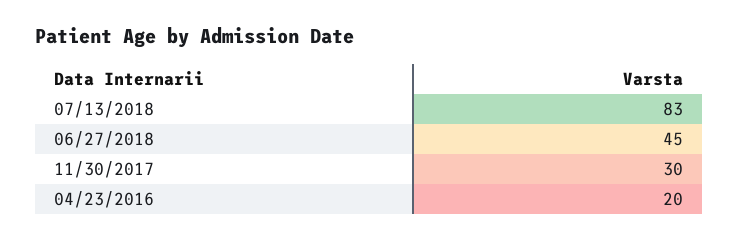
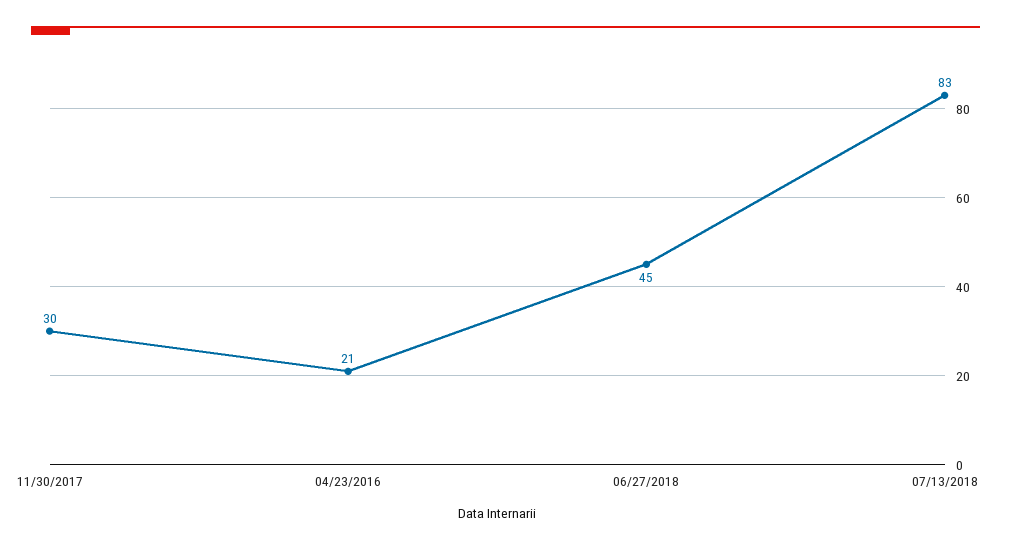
  {
    "07/13/2018": 83,
    "06/27/2018": 45,
    "11/30/2017": 30,
-   "04/23/2016": 20
+   "04/23/2016": 21
  }

